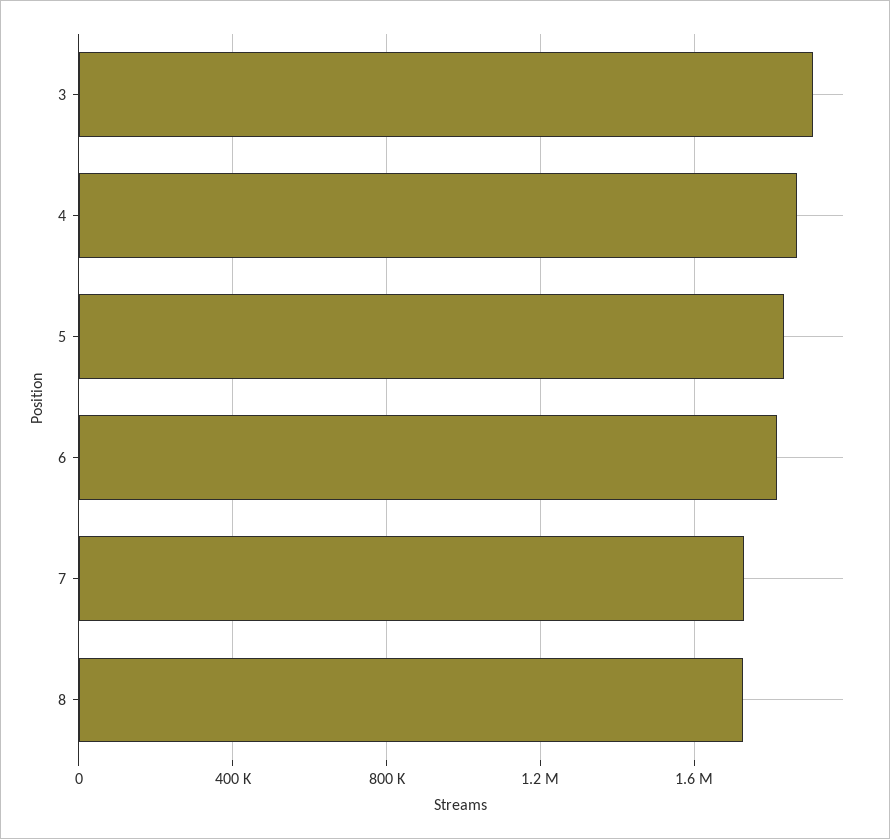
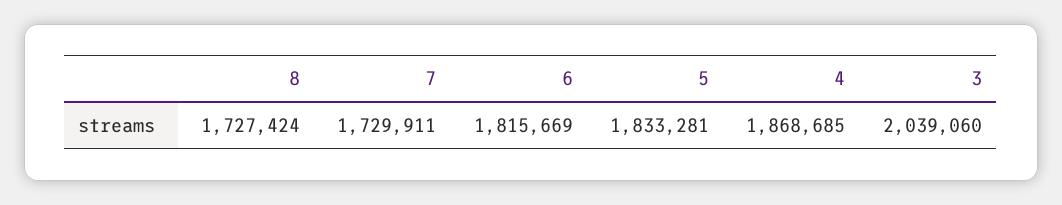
  {
-   "3": 1900000,
+   "3": 2039060,
    "4": 1868685,
    "5": 1833281,
    "6": 1815669,
    "7": 1729911,
    "8": 1727424
  }

